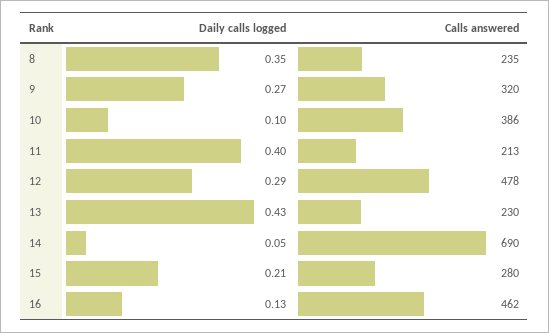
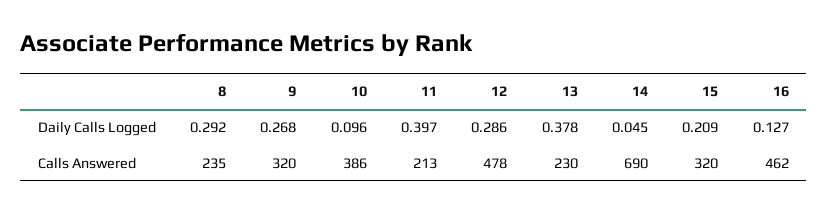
  {
    "Daily calls logged": {
-     "8": 0.35,
+     "8": 0.292,
      "9": 0.268,
      "10": 0.096,
      "11": 0.397,
      "12": 0.286,
-     "13": 0.43,
+     "13": 0.378,
      "14": 0.045,
      "15": 0.209,
      "16": 0.127
    },
    "Calls answered": {
      "8": 235,
      "9": 320,
      "10": 386,
      "11": 213,
      "12": 478,
      "13": 230,
      "14": 690,
-     "15": 280,
+     "15": 320,
      "16": 462
    }
  }

